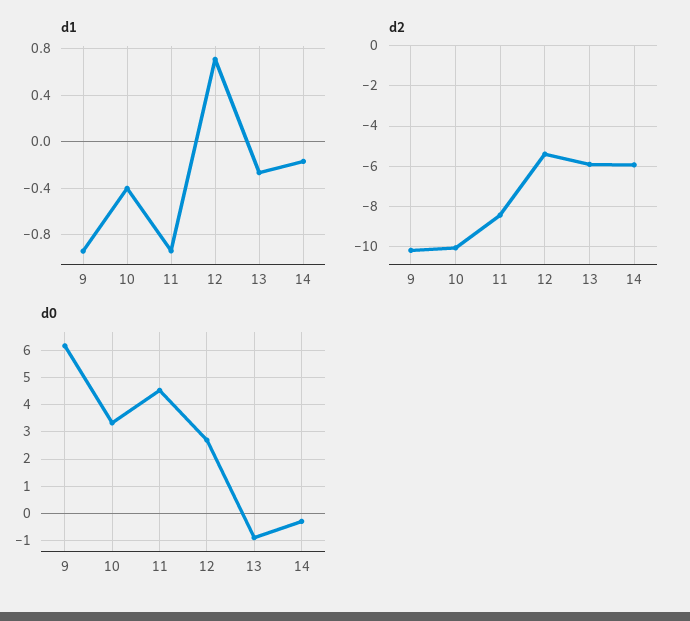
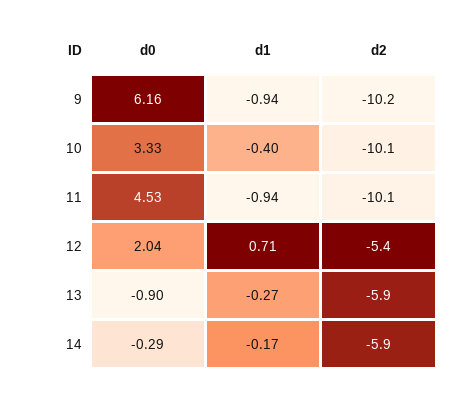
  {
    "d1": {
      "9": -0.94,
      "10": -0.4,
      "11": -0.94,
      "12": 0.71,
      "13": -0.27,
      "14": -0.17
    },
    "d2": {
      "9": -10.2,
      "10": -10.1,
-     "11": -8.5,
+     "11": -10.1,
      "12": -5.4,
      "13": -5.9,
      "14": -5.9
    },
    "d0": {
      "9": 6.16,
      "10": 3.33,
      "11": 4.53,
-     "12": 2.75,
+     "12": 2.04,
      "13": -0.9,
      "14": -0.29
    }
  }

